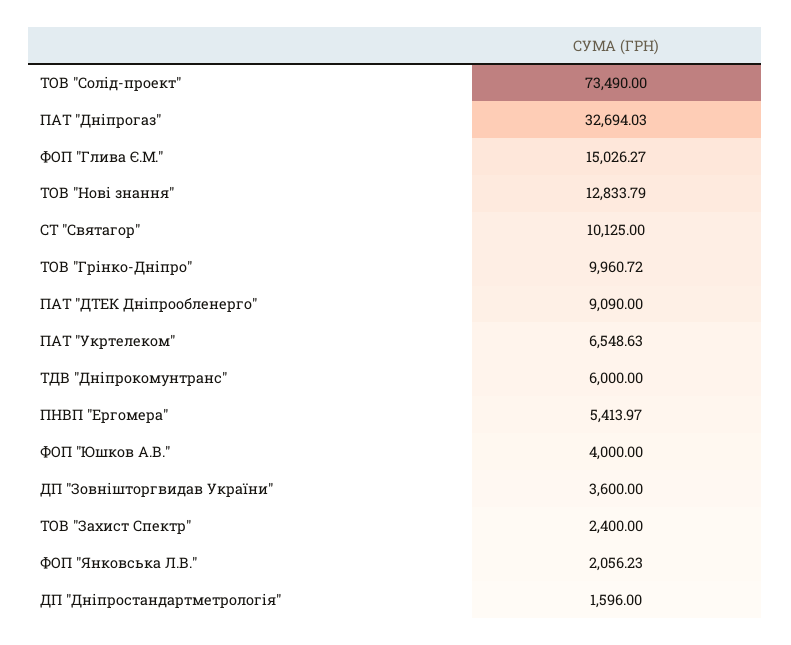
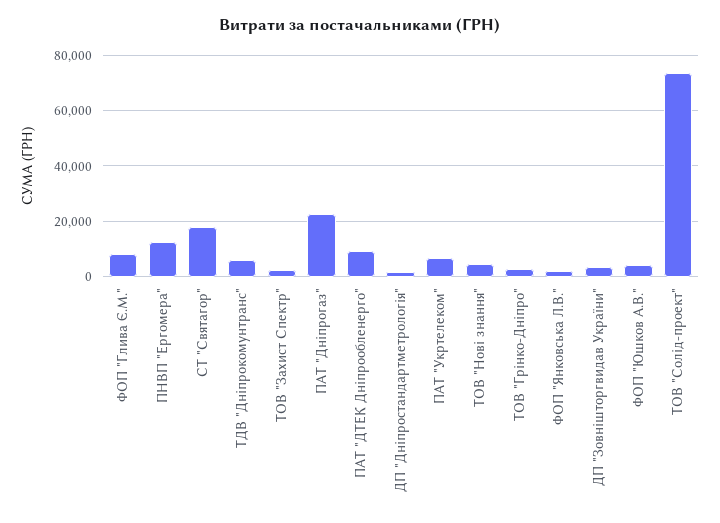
  {
    "ТОВ \"Солід-проект\"": 73490,
-   "ПАТ \"Дніпрогаз\"": 32694.03,
+   "ПАТ \"Дніпрогаз\"": 22500,
-   "ФОП \"Глива Є.М.\"": 15026.27,
+   "ФОП \"Глива Є.М.\"": 7500,
-   "ТОВ \"Нові знання\"": 12833.79,
+   "ТОВ \"Нові знання\"": 5000,
-   "СТ \"Святагор\"": 10125,
+   "СТ \"Святагор\"": 17500,
-   "ТОВ \"Грінко-Дніпро\"": 9960.72,
+   "ТОВ \"Грінко-Дніпро\"": 2500,
    "ПАТ \"ДТЕК Дніпрообленерго\"": 9090,
    "ПАТ \"Укртелеком\"": 6548.63,
    "ТДВ \"Дніпрокомунтранс\"": 6000,
-   "ПНВП \"Ергомера\"": 5413.97,
+   "ПНВП \"Ергомера\"": 12500,
    "ФОП \"Юшков А.В.\"": 4000,
    "ДП \"Зовнішторгвидав України\"": 3600,
    "ТОВ \"Захист Спектр\"": 2400,
    "ФОП \"Янковська Л.В.\"": 2056.23,
    "ДП \"Дніпростандартметрологія\"": 1596
  }

